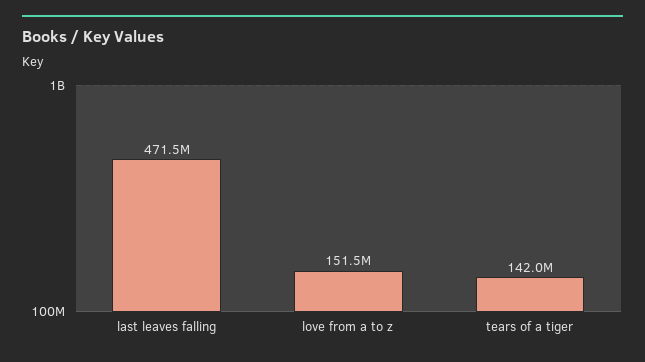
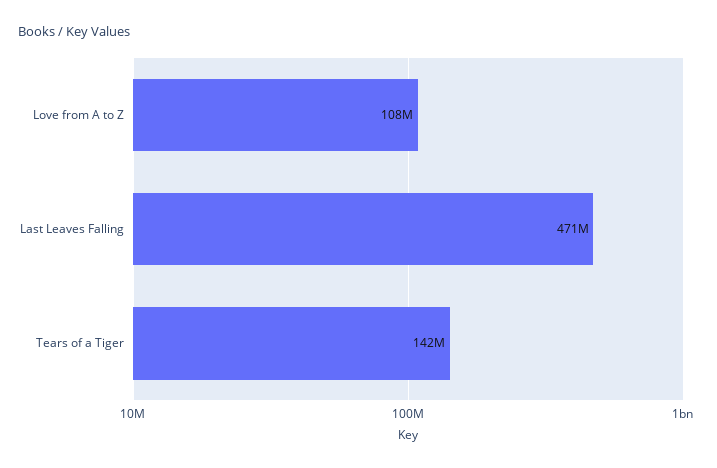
  {
    "last leaves falling": 471500000,
-   "love from a to z": 151500000,
+   "love from a to z": 108000000,
    "tears of a tiger": 142000000
  }

